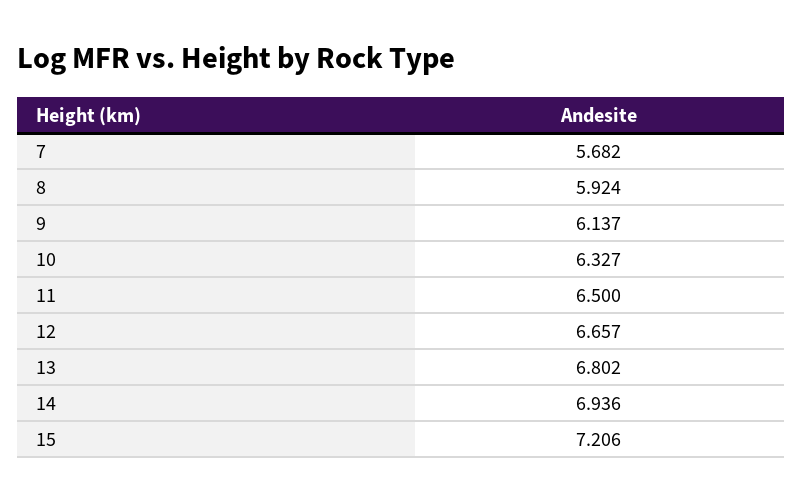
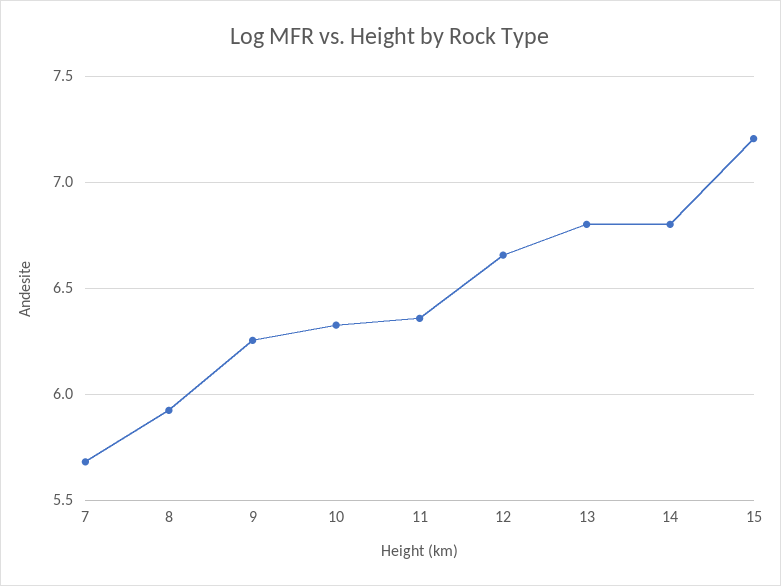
  {
    "7": 5.682,
    "8": 5.924,
-   "9": 6.137,
+   "9": 6.25,
    "10": 6.327,
-   "11": 6.5,
+   "11": 6.35,
    "12": 6.657,
    "13": 6.802,
-   "14": 6.936,
+   "14": 6.8,
    "15": 7.206
  }

